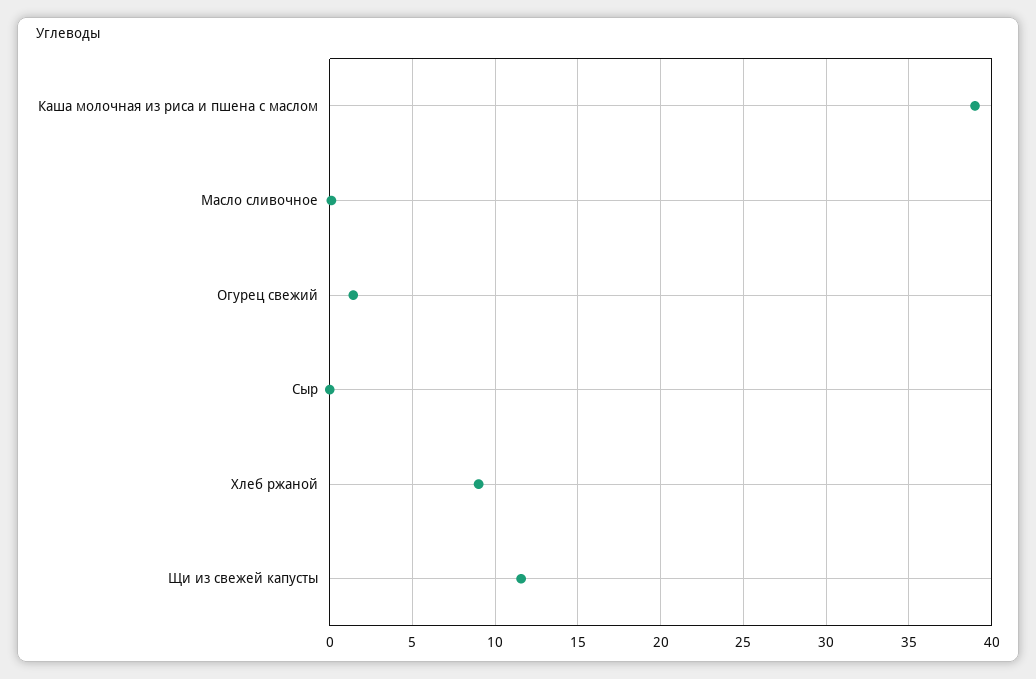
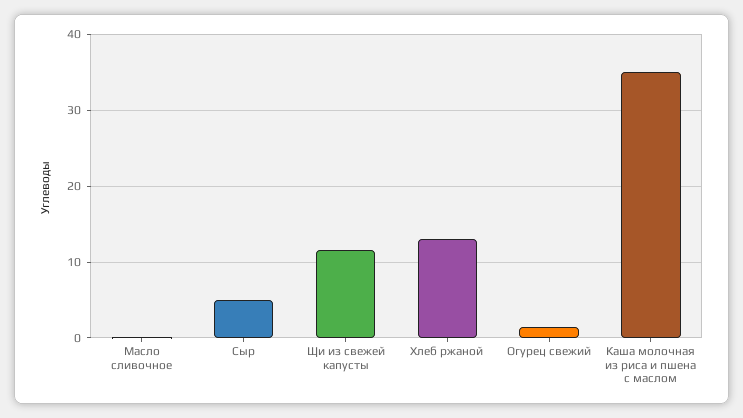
  {
-   "Каша молочная из риса и пшена с маслом": 39,
+   "Каша молочная из риса и пшена с маслом": 35,
    "Масло сливочное": 0,
    "Огурец свежий": 1.5,
-   "Сыр": 0,
+   "Сыр": 5,
-   "Хлеб ржаной": 9,
+   "Хлеб ржаной": 13,
    "Щи из свежей капусты": 11.5
  }

